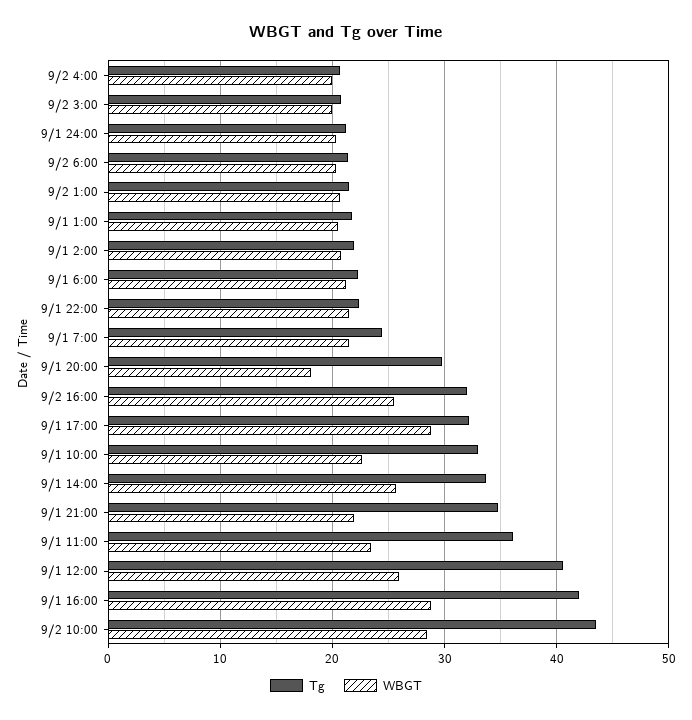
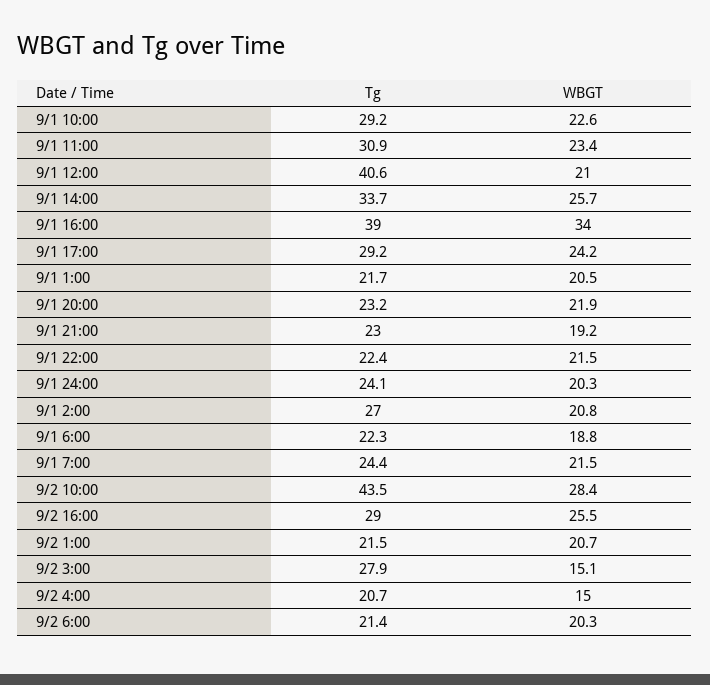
  {
    "Tg": {
      "9/2 4:00": 20.7,
-     "9/2 3:00": 21,
+     "9/2 3:00": 27.9,
-     "9/1 24:00": 21,
+     "9/1 24:00": 24.1,
      "9/2 6:00": 21.4,
      "9/2 1:00": 21.5,
      "9/1 1:00": 21.7,
-     "9/1 2:00": 22,
+     "9/1 2:00": 27,
      "9/1 6:00": 22.3,
      "9/1 22:00": 22.4,
      "9/1 7:00": 24.4,
-     "9/1 20:00": 30,
+     "9/1 20:00": 23.2,
-     "9/2 16:00": 32,
+     "9/2 16:00": 29,
-     "9/1 17:00": 32,
+     "9/1 17:00": 29.2,
-     "9/1 10:00": 33,
+     "9/1 10:00": 29.2,
      "9/1 14:00": 33.7,
-     "9/1 21:00": 35,
+     "9/1 21:00": 23,
-     "9/1 11:00": 36,
+     "9/1 11:00": 30.9,
      "9/1 12:00": 40.6,
-     "9/1 16:00": 42,
+     "9/1 16:00": 39,
      "9/2 10:00": 43.5
    },
    "WBGT": {
-     "9/2 4:00": 20,
+     "9/2 4:00": 15,
-     "9/2 3:00": 20,
+     "9/2 3:00": 15.1,
      "9/1 24:00": 20.3,
      "9/2 6:00": 20.3,
      "9/2 1:00": 20.7,
      "9/1 1:00": 20.5,
      "9/1 2:00": 20.8,
-     "9/1 6:00": 21,
+     "9/1 6:00": 18.8,
      "9/1 22:00": 21.5,
      "9/1 7:00": 21.5,
-     "9/1 20:00": 18,
+     "9/1 20:00": 21.9,
      "9/2 16:00": 25.5,
-     "9/1 17:00": 29,
+     "9/1 17:00": 24.2,
      "9/1 10:00": 22.6,
      "9/1 14:00": 25.7,
-     "9/1 21:00": 22,
+     "9/1 21:00": 19.2,
      "9/1 11:00": 23.4,
-     "9/1 12:00": 26,
+     "9/1 12:00": 21,
-     "9/1 16:00": 29,
+     "9/1 16:00": 34,
      "9/2 10:00": 28.4
    }
  }

